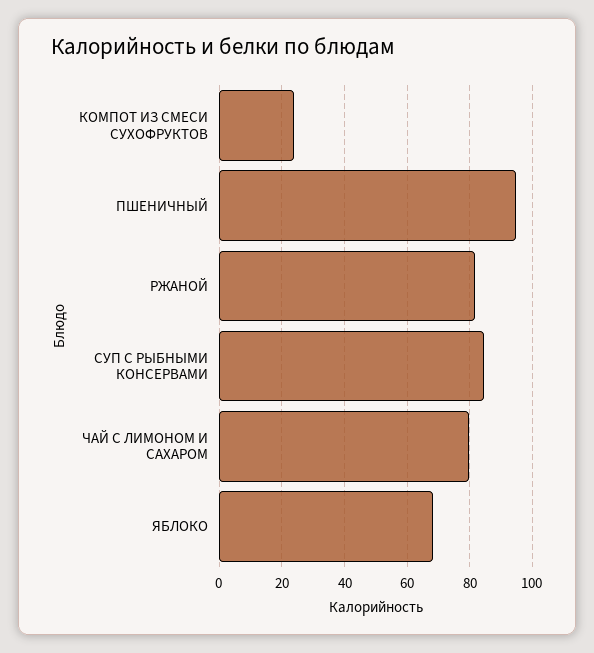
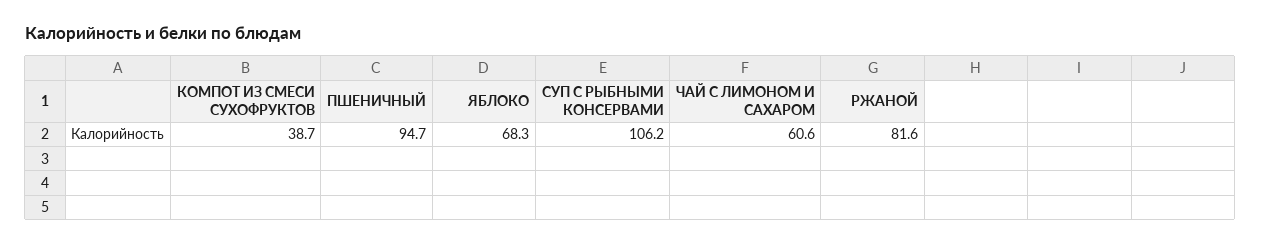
  {
-   "КОМПОТ ИЗ СМЕСИ СУХОФРУКТОВ": 24,
+   "КОМПОТ ИЗ СМЕСИ СУХОФРУКТОВ": 38.7,
    "ПШЕНИЧНЫЙ": 94.7,
    "РЖАНОЙ": 81.6,
-   "СУП С РЫБНЫМИ КОНСЕРВАМИ": 84,
+   "СУП С РЫБНЫМИ КОНСЕРВАМИ": 106.2,
-   "ЧАЙ С ЛИМОНОМ И САХАРОМ": 80,
+   "ЧАЙ С ЛИМОНОМ И САХАРОМ": 60.6,
    "ЯБЛОКО": 68.3
  }

